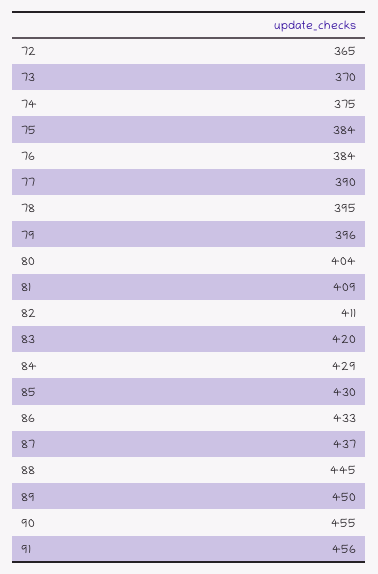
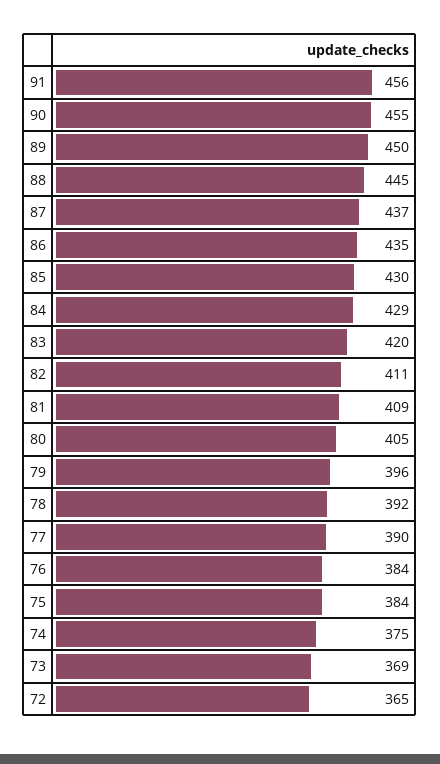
  {
    "72": 365,
-   "73": 370,
+   "73": 369,
    "74": 375,
    "75": 384,
    "76": 384,
    "77": 390,
-   "78": 395,
+   "78": 392,
    "79": 396,
-   "80": 404,
+   "80": 405,
    "81": 409,
    "82": 411,
    "83": 420,
    "84": 429,
    "85": 430,
-   "86": 433,
+   "86": 435,
    "87": 437,
    "88": 445,
    "89": 450,
    "90": 455,
    "91": 456
  }

